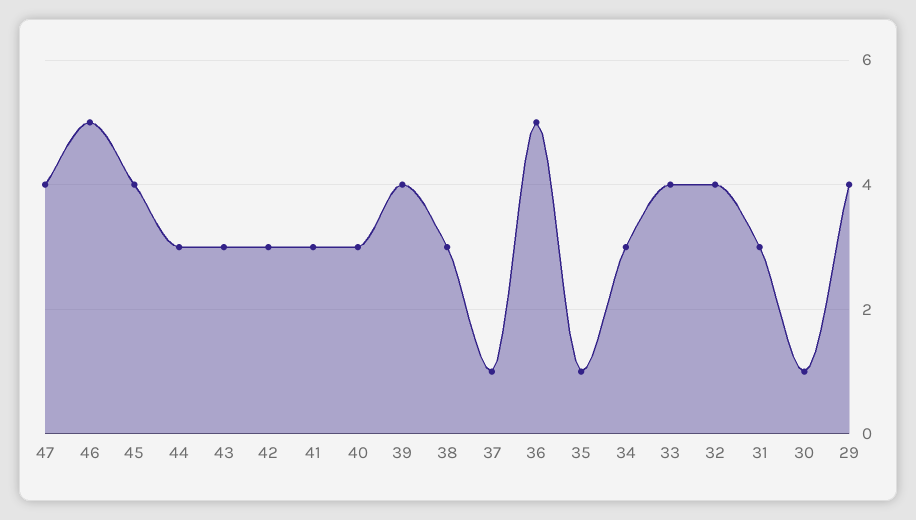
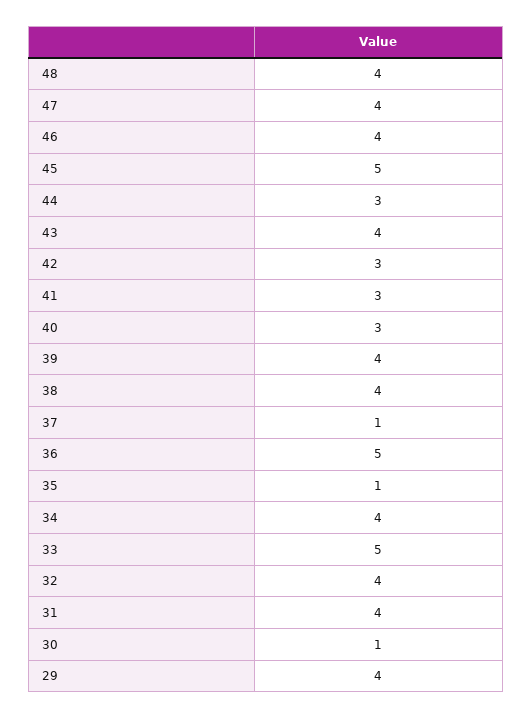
  {
    "47": 4,
-   "46": 5,
+   "46": 4,
-   "45": 4,
+   "45": 5,
    "44": 3,
-   "43": 3,
+   "43": 4,
    "42": 3,
    "41": 3,
    "40": 3,
    "39": 4,
-   "38": 3,
+   "38": 4,
    "37": 1,
    "36": 5,
    "35": 1,
-   "34": 3,
+   "34": 4,
-   "33": 4,
+   "33": 5,
    "32": 4,
-   "31": 3,
+   "31": 4,
    "30": 1,
-   "29": 4
+   "29": 4,
+   "48": 4
  }

